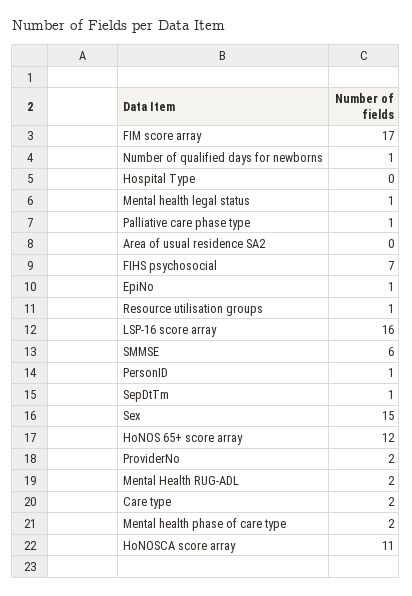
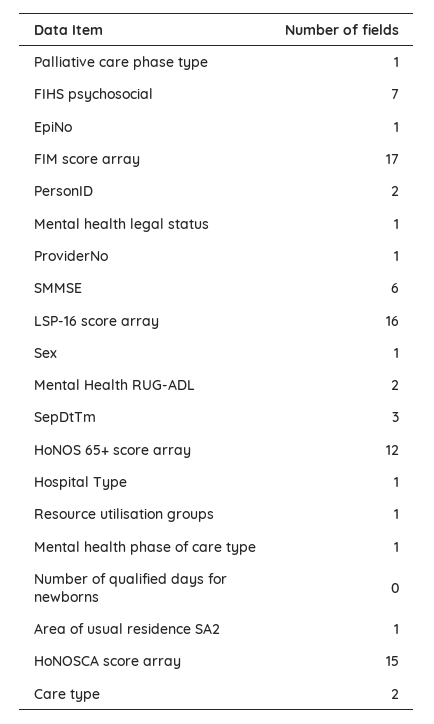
  {
    "FIM score array": 17,
-   "Number of qualified days for newborns": 1,
+   "Number of qualified days for newborns": 0,
-   "Hospital Type": 0,
+   "Hospital Type": 1,
    "Mental health legal status": 1,
    "Palliative care phase type": 1,
-   "Area of usual residence SA2": 0,
+   "Area of usual residence SA2": 1,
    "FIHS psychosocial": 7,
    "EpiNo": 1,
    "Resource utilisation groups": 1,
    "LSP-16 score array": 16,
    "SMMSE": 6,
-   "PersonID": 1,
+   "PersonID": 2,
-   "SepDtTm": 1,
+   "SepDtTm": 3,
-   "Sex": 15,
+   "Sex": 1,
    "HoNOS 65+ score array": 12,
-   "ProviderNo": 2,
+   "ProviderNo": 1,
    "Mental Health RUG-ADL": 2,
    "Care type": 2,
-   "Mental health phase of care type": 2,
+   "Mental health phase of care type": 1,
-   "HoNOSCA score array": 11
+   "HoNOSCA score array": 15
  }

